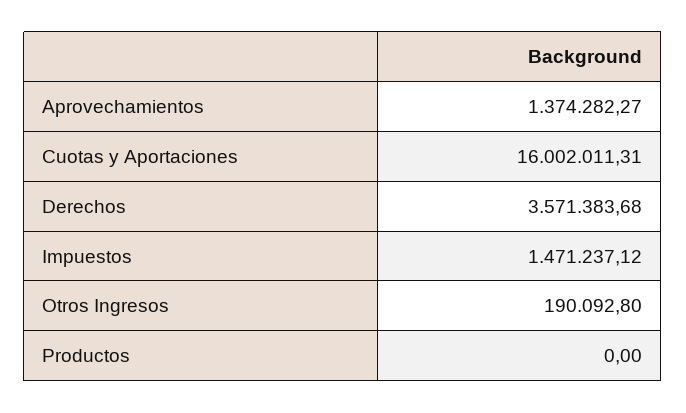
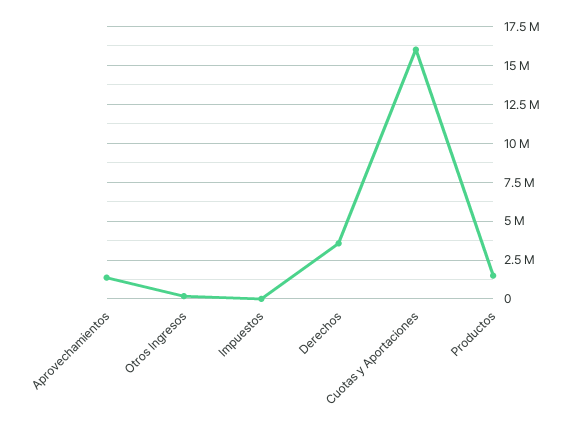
  {
    "Aprovechamientos": 1374282.27,
    "Cuotas y Aportaciones": 16002011.31,
    "Derechos": 3571383.68,
-   "Impuestos": 1471237.12,
+   "Impuestos": 0,
    "Otros Ingresos": 190092.8,
-   "Productos": 0
+   "Productos": 1500000
  }

